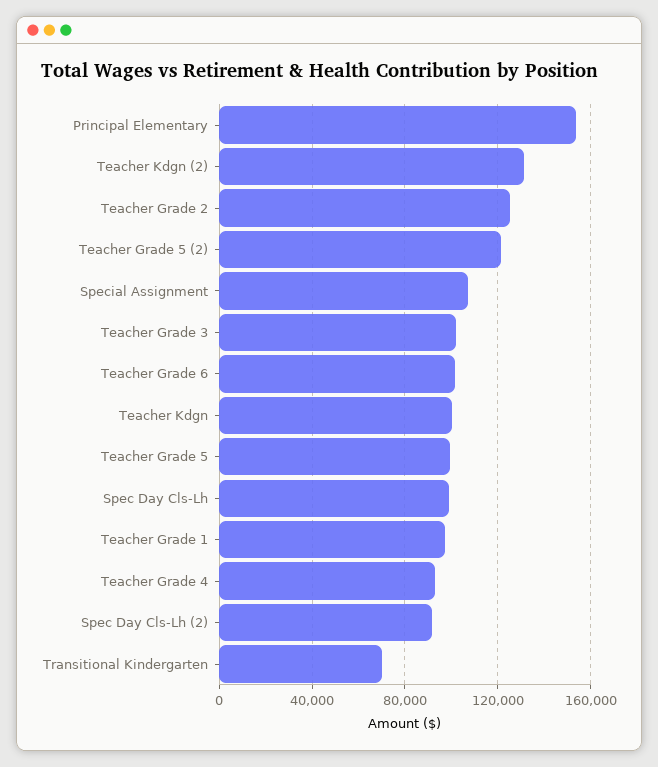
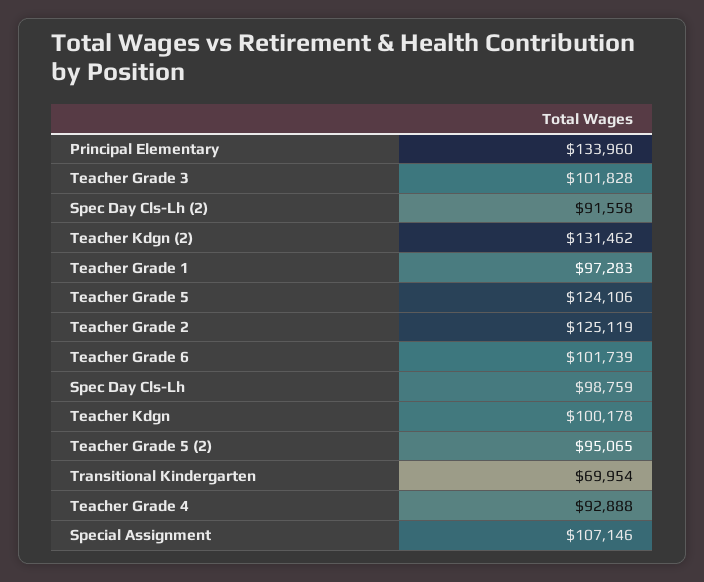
  {
-   "Principal Elementary": 155000,
+   "Principal Elementary": 133960,
    "Teacher Kdgn (2)": 131462,
    "Teacher Grade 2": 125119,
-   "Teacher Grade 5 (2)": 120000,
+   "Teacher Grade 5 (2)": 95065,
    "Special Assignment": 107146,
    "Teacher Grade 3": 101828,
    "Teacher Grade 6": 101739,
    "Teacher Kdgn": 100178,
-   "Teacher Grade 5": 100000,
+   "Teacher Grade 5": 124106,
    "Spec Day Cls-Lh": 98759,
    "Teacher Grade 1": 97283,
    "Teacher Grade 4": 92888,
    "Spec Day Cls-Lh (2)": 91558,
    "Transitional Kindergarten": 69954
  }

